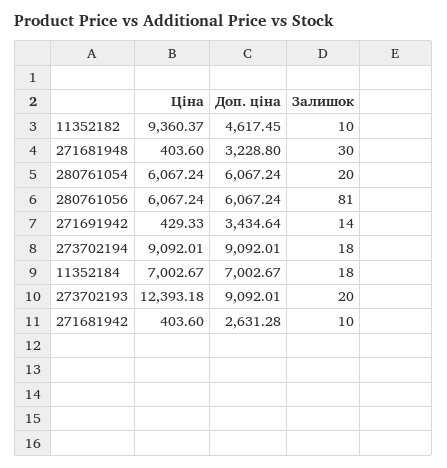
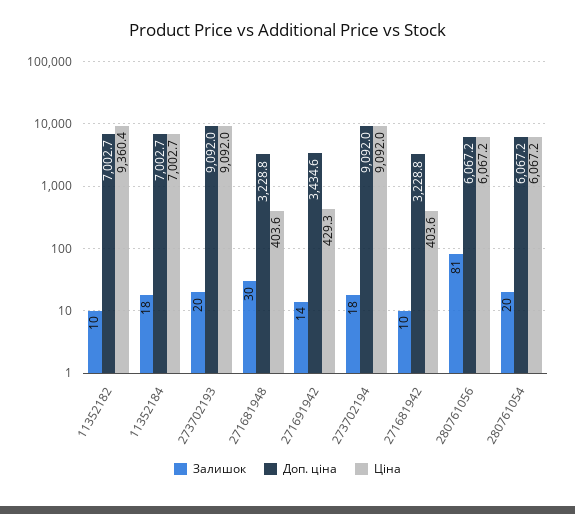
  {
    "Ціна": {
      "11352182": 9360.37,
      "271681948": 403.6,
      "280761054": 6067.24,
      "280761056": 6067.24,
      "271691942": 429.33,
      "273702194": 9092.01,
      "11352184": 7002.67,
-     "273702193": 12393.18,
+     "273702193": 9092,
      "271681942": 403.6
    },
    "Доп. ціна": {
-     "11352182": 4617.45,
+     "11352182": 7002.7,
      "271681948": 3228.8,
      "280761054": 6067.24,
      "280761056": 6067.24,
      "271691942": 3434.64,
      "273702194": 9092.01,
      "11352184": 7002.67,
      "273702193": 9092.01,
-     "271681942": 2631.28
+     "271681942": 3228.8
    },
    "Залишок": {
      "11352182": 10,
      "271681948": 30,
      "280761054": 20,
      "280761056": 81,
      "271691942": 14,
      "273702194": 18,
      "11352184": 18,
      "273702193": 20,
      "271681942": 10
    }
  }

